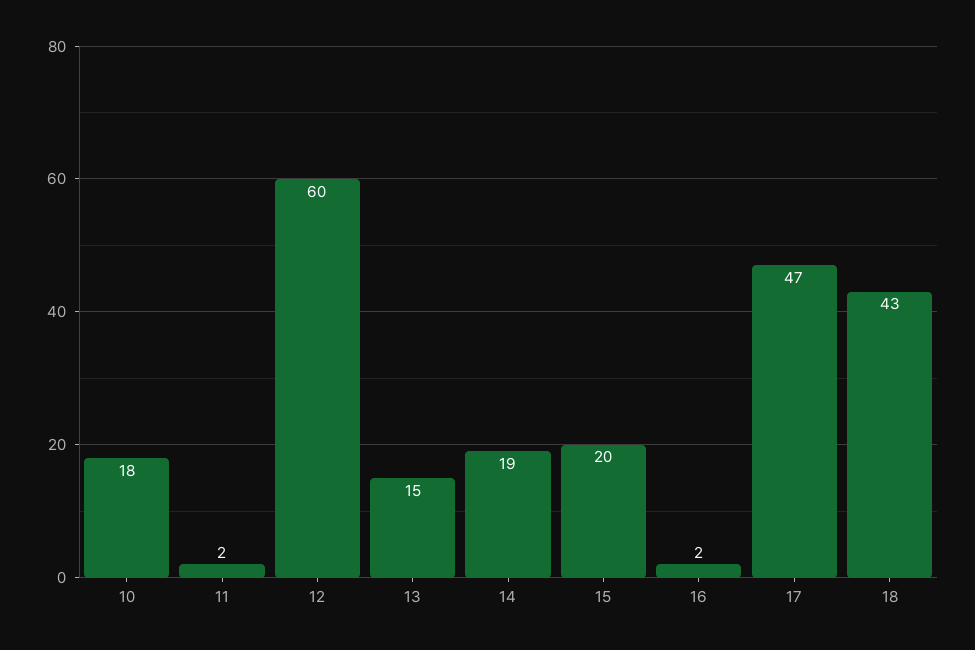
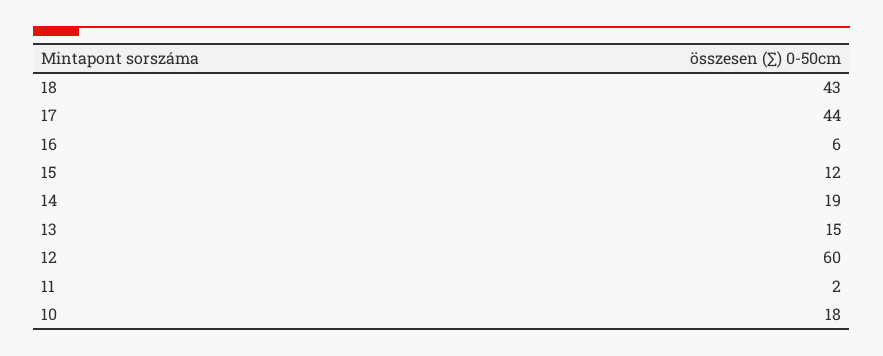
  {
    "10": 18,
    "11": 2,
    "12": 60,
    "13": 15,
    "14": 19,
-   "15": 20,
+   "15": 12,
-   "16": 2,
+   "16": 6,
-   "17": 47,
+   "17": 44,
    "18": 43
  }

